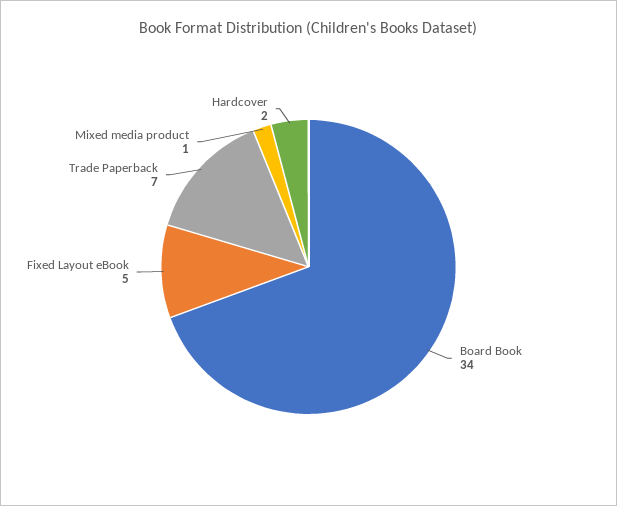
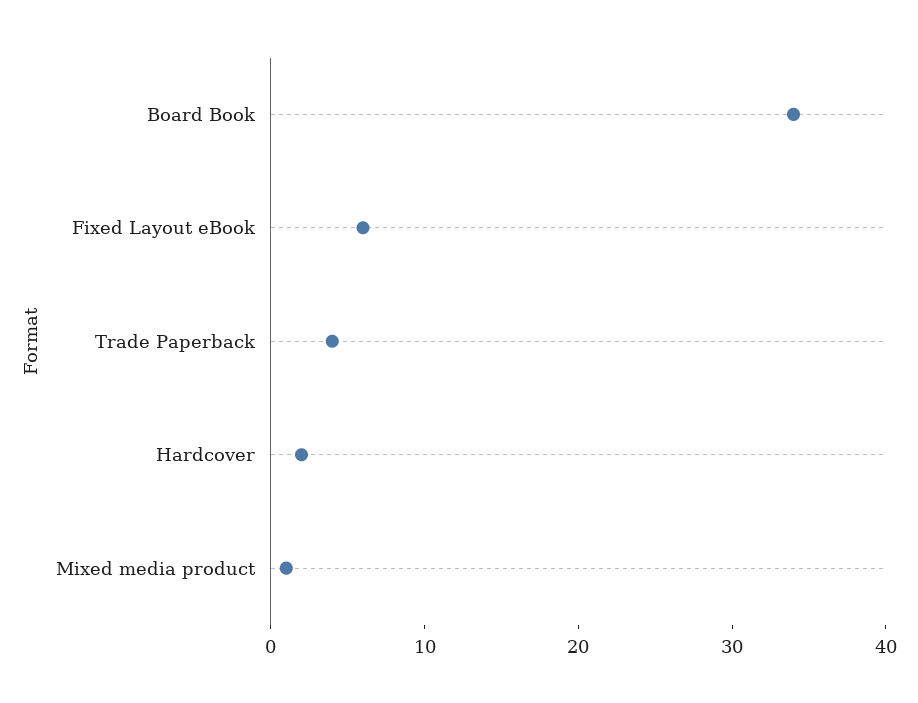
  {
    "Board Book": 34,
-   "Fixed Layout eBook": 5,
+   "Fixed Layout eBook": 6,
-   "Trade Paperback": 7,
+   "Trade Paperback": 4,
    "Mixed media product": 1,
    "Hardcover": 2
  }

